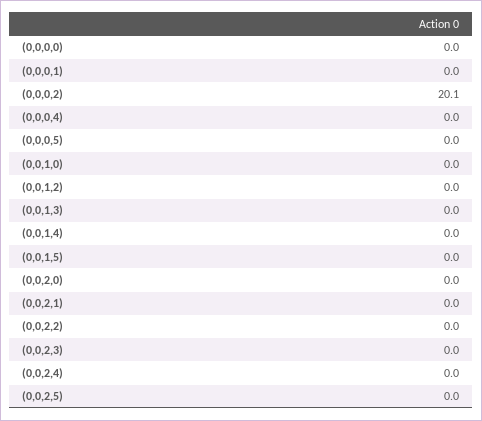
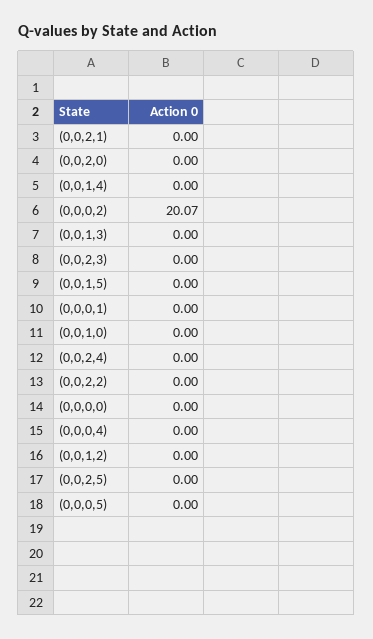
  {
    "(0,0,0,0)": 0,
    "(0,0,0,1)": 0,
-   "(0,0,0,2)": 20.1,
+   "(0,0,0,2)": 20.07,
    "(0,0,0,4)": 0,
    "(0,0,0,5)": 0,
    "(0,0,1,0)": 0,
    "(0,0,1,2)": 0,
    "(0,0,1,3)": 0,
    "(0,0,1,4)": 0,
    "(0,0,1,5)": 0,
    "(0,0,2,0)": 0,
    "(0,0,2,1)": 0,
    "(0,0,2,2)": 0,
    "(0,0,2,3)": 0,
    "(0,0,2,4)": 0,
    "(0,0,2,5)": 0
  }

